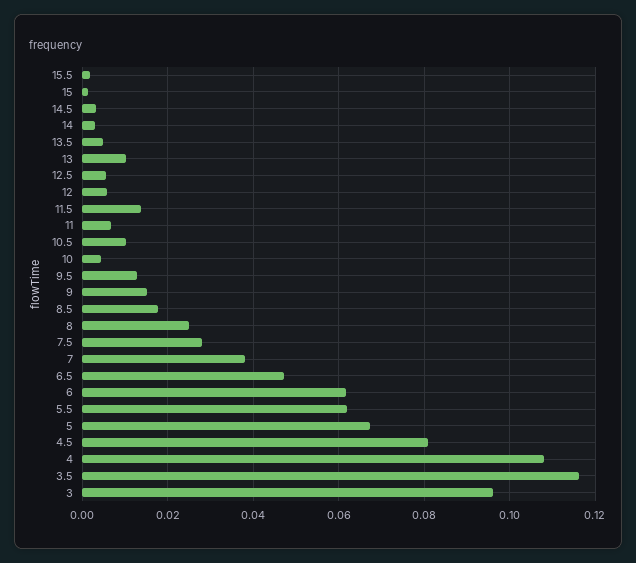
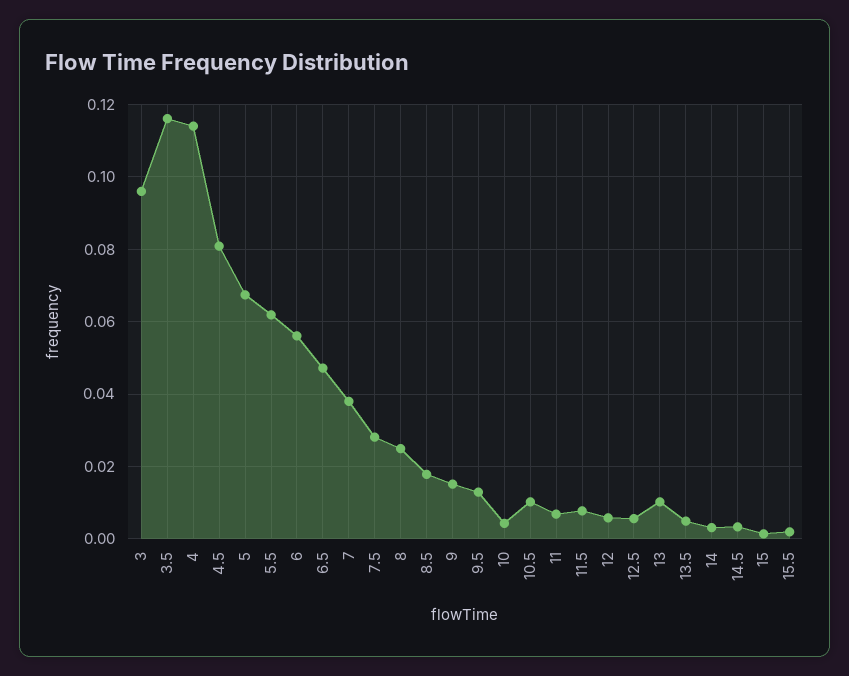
  {
    "15.5": 0.002,
    "15": 0.002,
    "14.5": 0.004,
    "14": 0.004,
    "13.5": 0.004,
    "13": 0.01,
    "12.5": 0.006,
    "12": 0.006,
-   "11.5": 0.014,
+   "11.5": 0.008,
    "11": 0.006,
    "10.5": 0.01,
    "10": 0.004,
    "9.5": 0.012,
    "9": 0.016,
    "8.5": 0.018,
    "8": 0.024,
    "7.5": 0.028,
    "7": 0.038,
    "6.5": 0.048,
-   "6": 0.062,
+   "6": 0.056,
    "5.5": 0.062,
    "5": 0.068,
    "4.5": 0.08,
-   "4": 0.108,
+   "4": 0.114,
    "3.5": 0.116,
    "3": 0.096
  }

